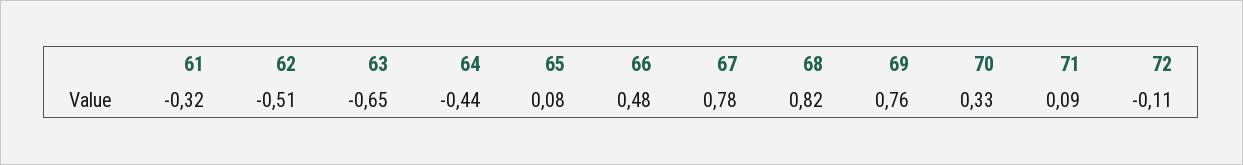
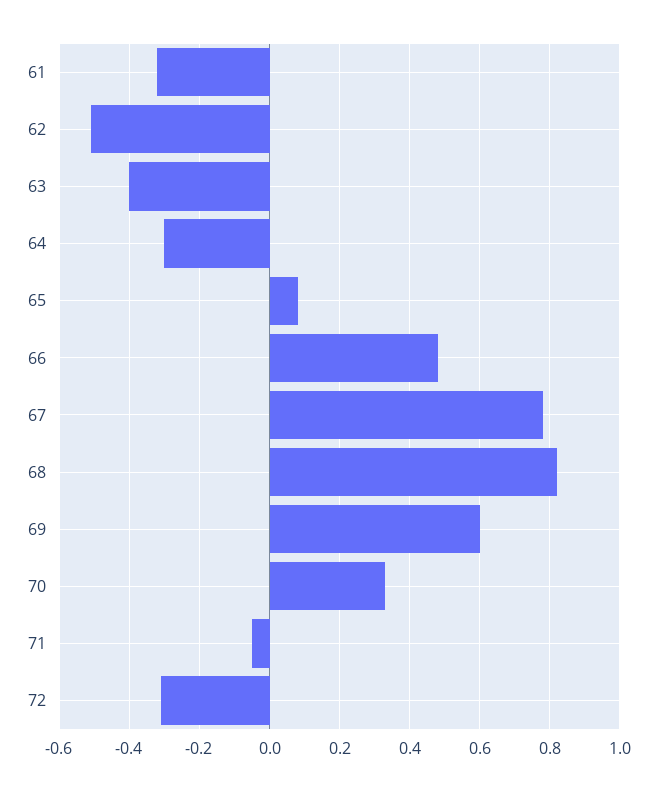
  {
    "61": -0.32,
    "62": -0.51,
-   "63": -0.65,
+   "63": -0.4,
-   "64": -0.44,
+   "64": -0.3,
    "65": 0.08,
    "66": 0.48,
    "67": 0.78,
    "68": 0.82,
-   "69": 0.76,
+   "69": 0.6,
    "70": 0.33,
-   "71": 0.09,
+   "71": -0.05,
-   "72": -0.11
+   "72": -0.3
  }

